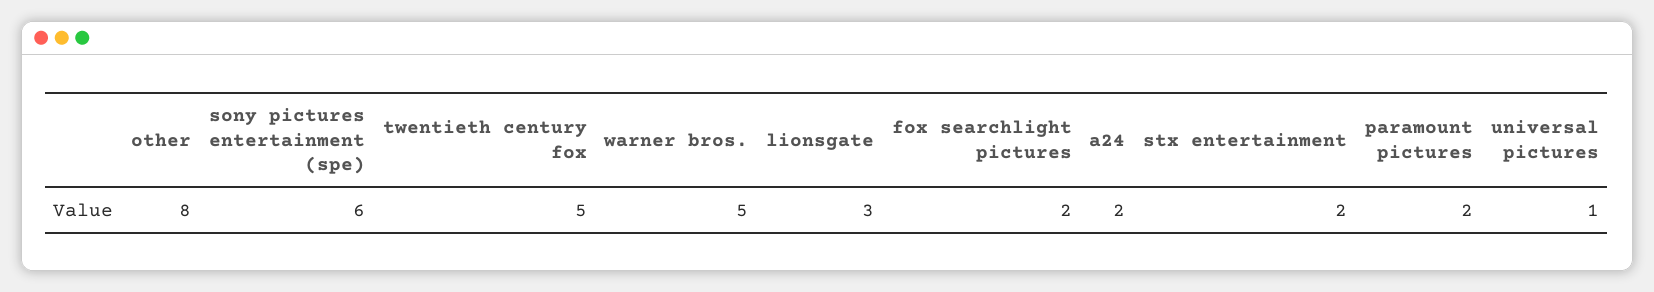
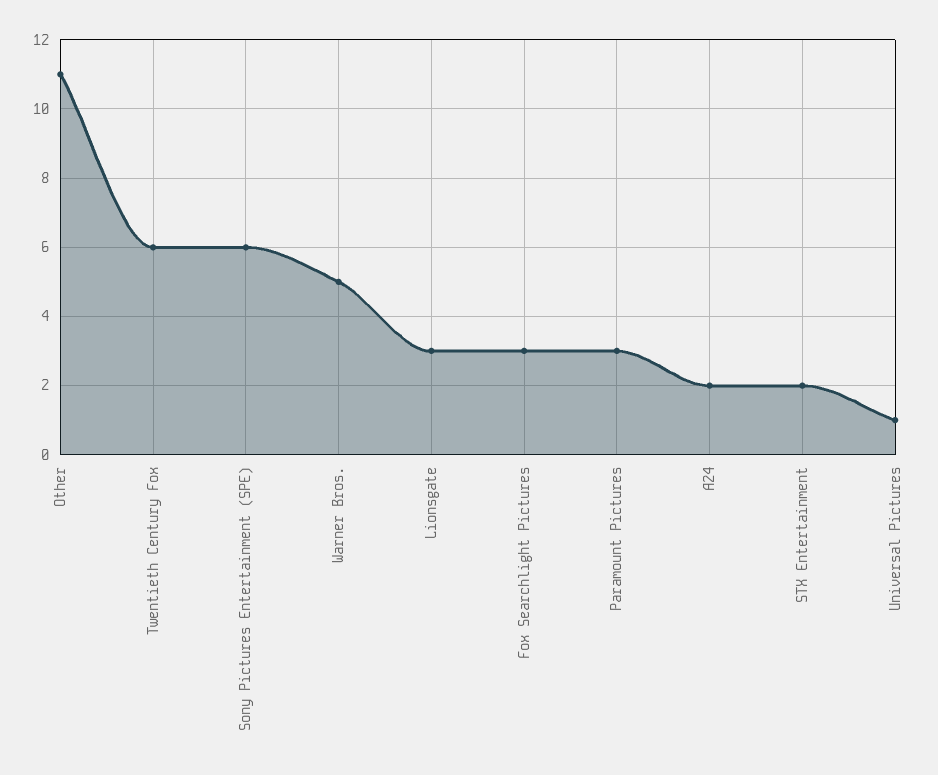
  {
-   "other": 8,
+   "other": 11,
    "sony pictures entertainment (spe)": 6,
-   "twentieth century fox": 5,
+   "twentieth century fox": 6,
    "warner bros.": 5,
    "lionsgate": 3,
-   "fox searchlight pictures": 2,
+   "fox searchlight pictures": 3,
    "a24": 2,
    "stx entertainment": 2,
-   "paramount pictures": 2,
+   "paramount pictures": 3,
    "universal pictures": 1
  }

